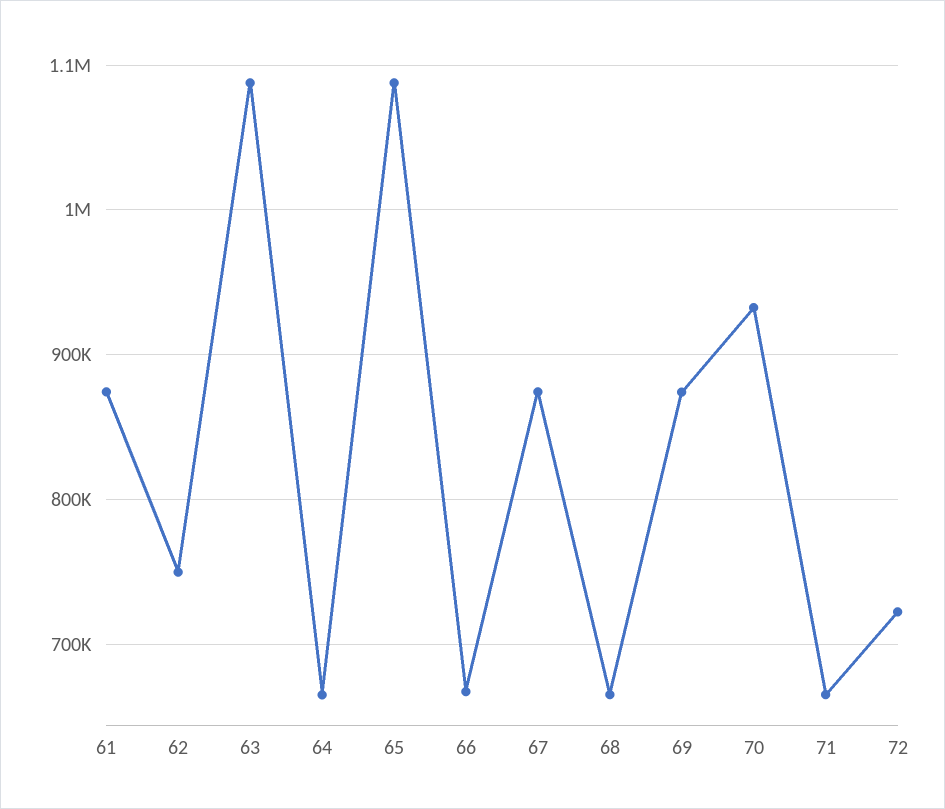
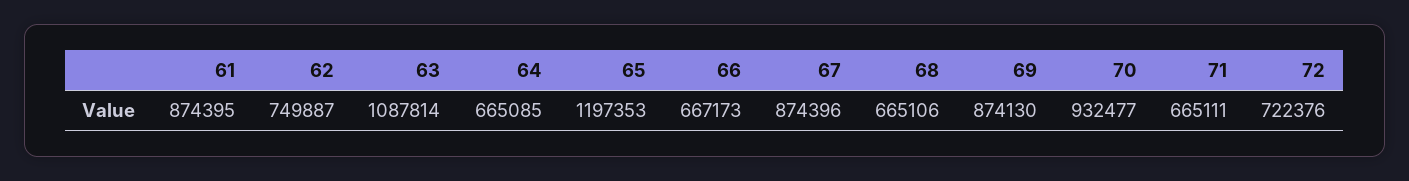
  {
    "61": 874395,
    "62": 749887,
    "63": 1087814,
    "64": 665085,
-   "65": 1090000,
+   "65": 1197353,
    "66": 667173,
    "67": 874396,
    "68": 665106,
    "69": 874130,
    "70": 932477,
    "71": 665111,
    "72": 722376
  }

